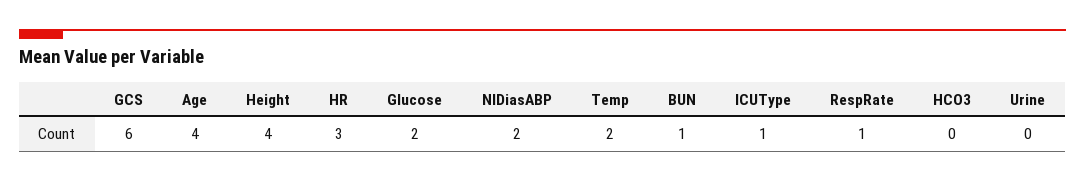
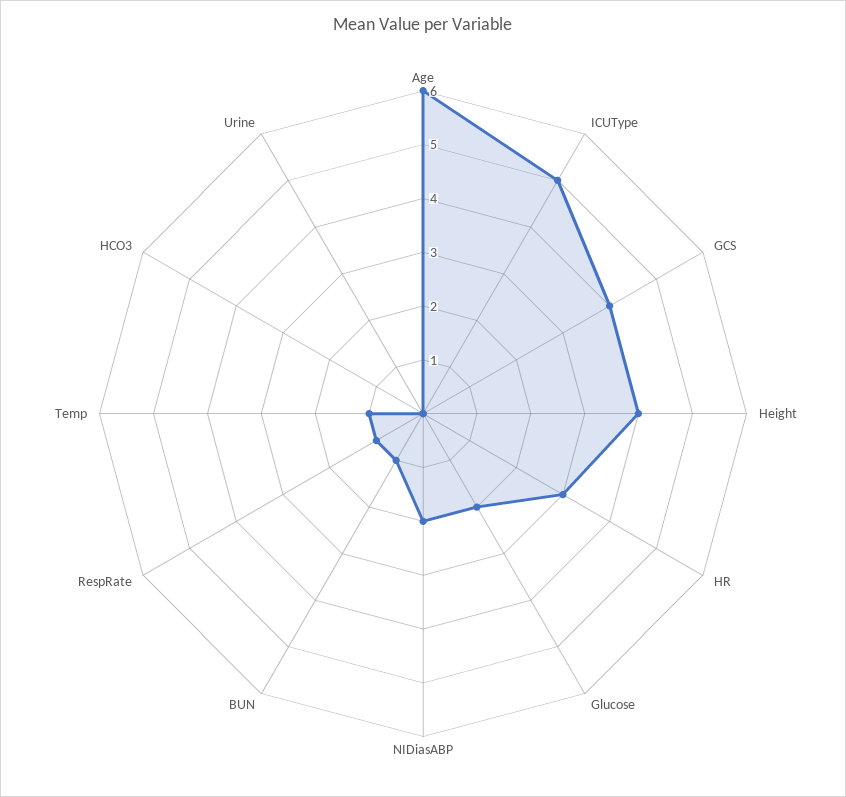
  {
-   "GCS": 6,
+   "GCS": 4,
-   "Age": 4,
+   "Age": 6,
    "Height": 4,
    "HR": 3,
    "Glucose": 2,
    "NIDiasABP": 2,
-   "Temp": 2,
+   "Temp": 1,
    "BUN": 1,
-   "ICUType": 1,
+   "ICUType": 5,
    "RespRate": 1,
    "HCO3": 0,
    "Urine": 0
  }

